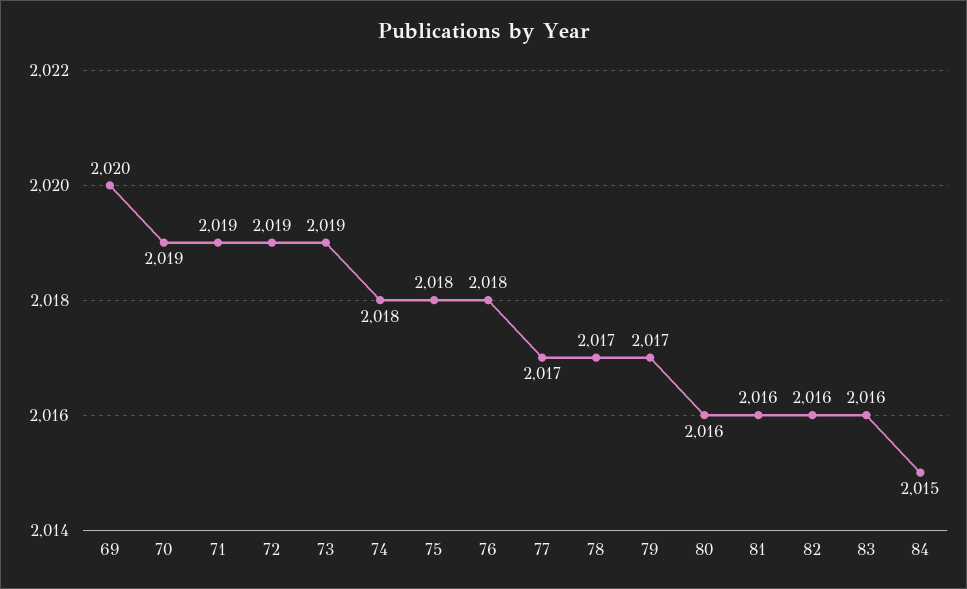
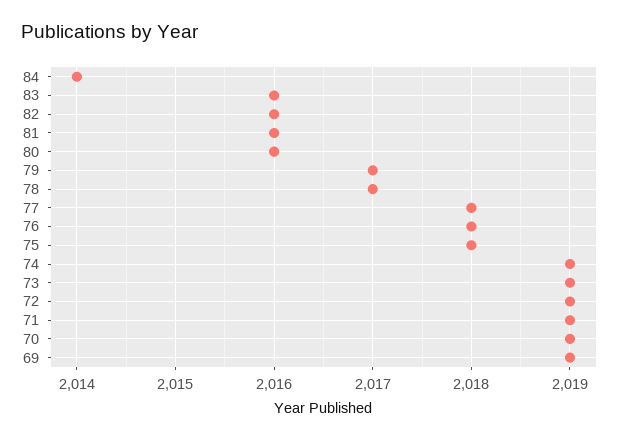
  {
-   "69": 2020,
+   "69": 2019,
    "70": 2019,
    "71": 2019,
    "72": 2019,
    "73": 2019,
-   "74": 2018,
+   "74": 2019,
    "75": 2018,
    "76": 2018,
-   "77": 2017,
+   "77": 2018,
    "78": 2017,
    "79": 2017,
    "80": 2016,
    "81": 2016,
    "82": 2016,
    "83": 2016,
-   "84": 2015
+   "84": 2014
  }

